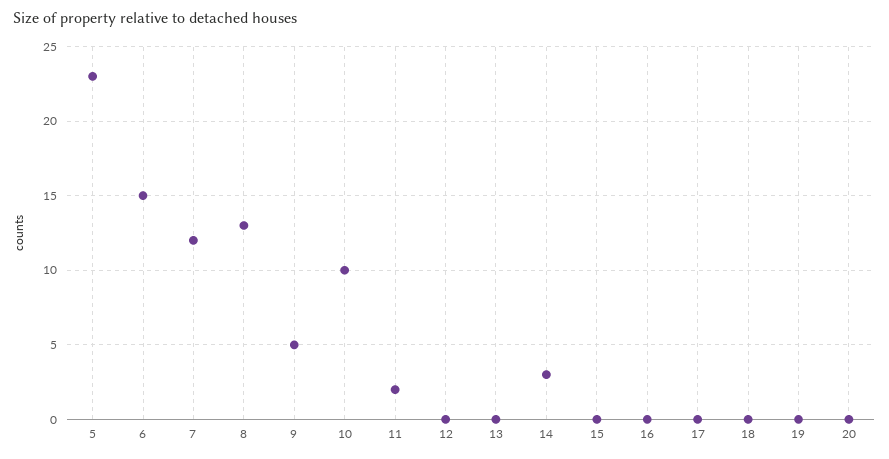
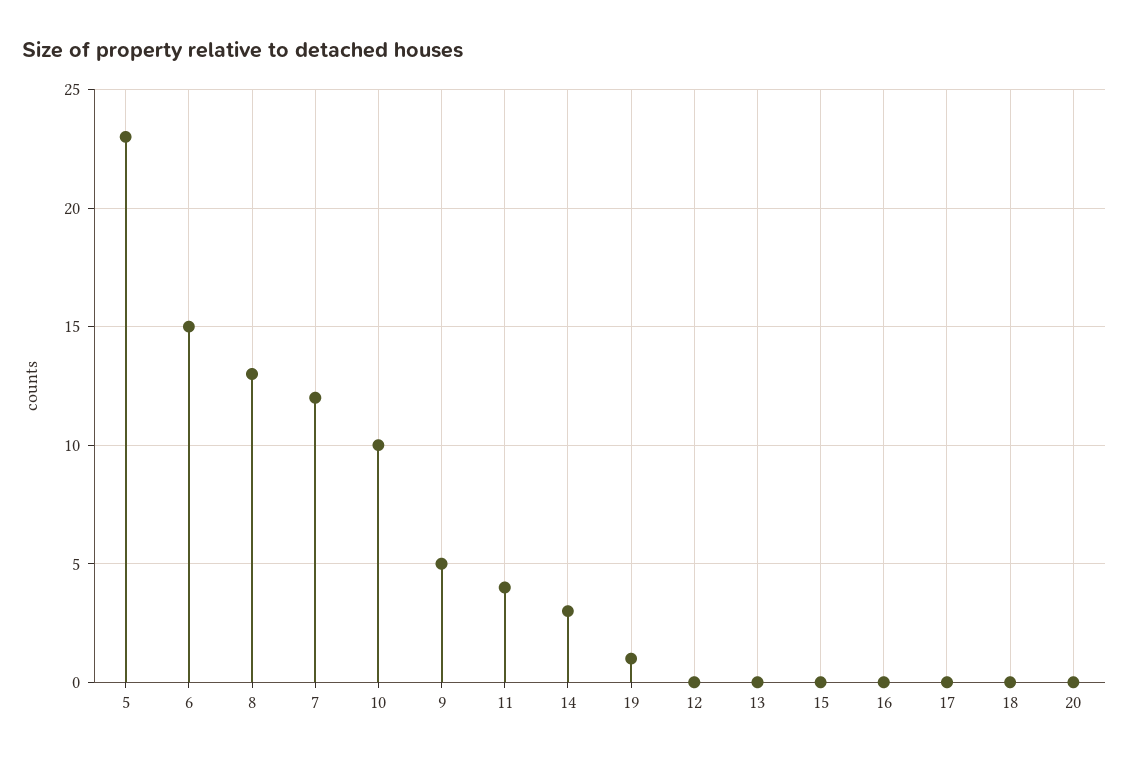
  {
    "5": 23,
    "6": 15,
    "7": 12,
    "8": 13,
    "9": 5,
    "10": 10,
-   "11": 2,
+   "11": 4,
    "12": 0,
    "13": 0,
    "14": 3,
    "15": 0,
    "16": 0,
    "17": 0,
    "18": 0,
-   "19": 0,
+   "19": 1,
    "20": 0
  }

